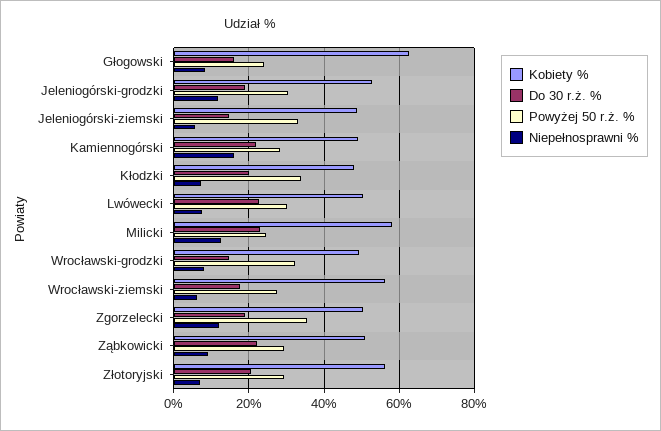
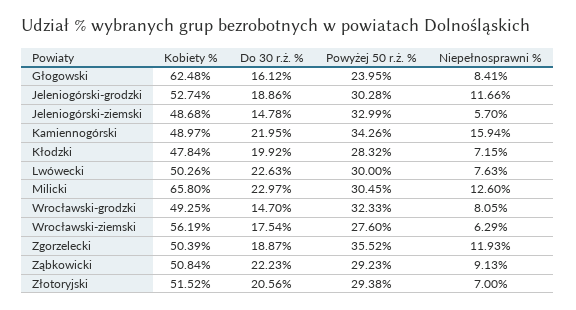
  {
    "Kobiety %": {
      "Głogowski": 62.48,
      "Jeleniogórski-grodzki": 52.74,
      "Jeleniogórski-ziemski": 48.68,
      "Kamiennogórski": 48.97,
      "Kłodzki": 47.84,
      "Lwówecki": 50.26,
-     "Milicki": 58,
+     "Milicki": 65.8,
      "Wrocławski-grodzki": 49.25,
      "Wrocławski-ziemski": 56.19,
      "Zgorzelecki": 50.39,
      "Ząbkowicki": 50.84,
-     "Złotoryjski": 56
+     "Złotoryjski": 51.52
    },
    "Do 30 r.ż. %": {
      "Głogowski": 16.12,
      "Jeleniogórski-grodzki": 18.86,
      "Jeleniogórski-ziemski": 14.78,
      "Kamiennogórski": 21.95,
      "Kłodzki": 19.92,
      "Lwówecki": 22.63,
      "Milicki": 22.97,
      "Wrocławski-grodzki": 14.7,
      "Wrocławski-ziemski": 17.54,
      "Zgorzelecki": 18.87,
      "Ząbkowicki": 22.23,
      "Złotoryjski": 20.56
    },
    "Powyżej 50 r.ż. %": {
      "Głogowski": 23.95,
      "Jeleniogórski-grodzki": 30.28,
      "Jeleniogórski-ziemski": 32.99,
-     "Kamiennogórski": 28,
+     "Kamiennogórski": 34.26,
-     "Kłodzki": 34,
+     "Kłodzki": 28.32,
      "Lwówecki": 30,
-     "Milicki": 24,
+     "Milicki": 30.45,
      "Wrocławski-grodzki": 32.33,
      "Wrocławski-ziemski": 27.6,
      "Zgorzelecki": 35.52,
      "Ząbkowicki": 29.23,
      "Złotoryjski": 29.38
    },
    "Niepełnosprawni %": {
      "Głogowski": 8.41,
      "Jeleniogórski-grodzki": 11.66,
      "Jeleniogórski-ziemski": 5.7,
      "Kamiennogórski": 15.94,
      "Kłodzki": 7.15,
      "Lwówecki": 7.63,
      "Milicki": 12.6,
      "Wrocławski-grodzki": 8.05,
      "Wrocławski-ziemski": 6.29,
      "Zgorzelecki": 11.93,
      "Ząbkowicki": 9.13,
      "Złotoryjski": 7
    }
  }

